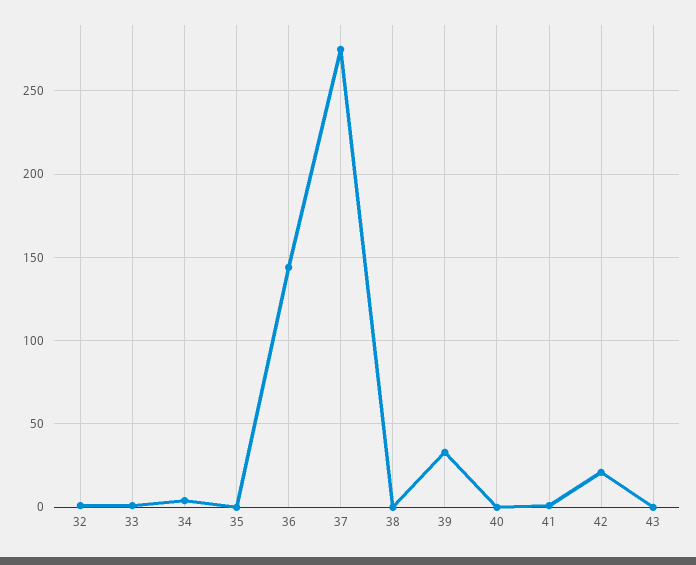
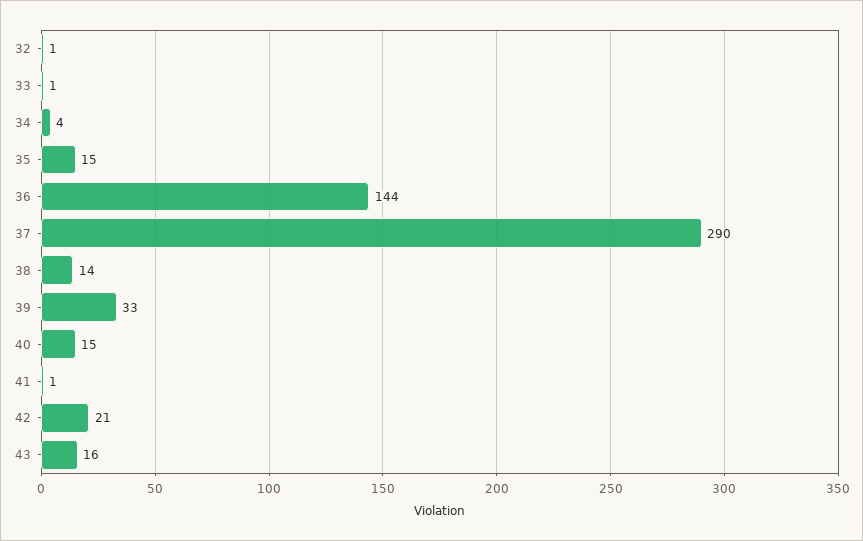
  {
    "32": 1,
    "33": 1,
    "34": 4,
-   "35": 0,
+   "35": 15,
    "36": 144,
-   "37": 275,
+   "37": 290,
-   "38": 0,
+   "38": 14,
    "39": 33,
-   "40": 0,
+   "40": 15,
    "41": 1,
    "42": 21,
-   "43": 0
+   "43": 16
  }

